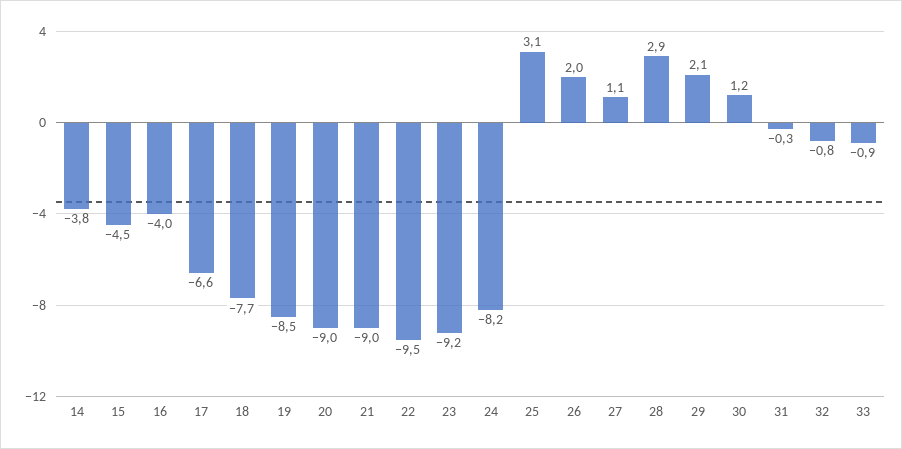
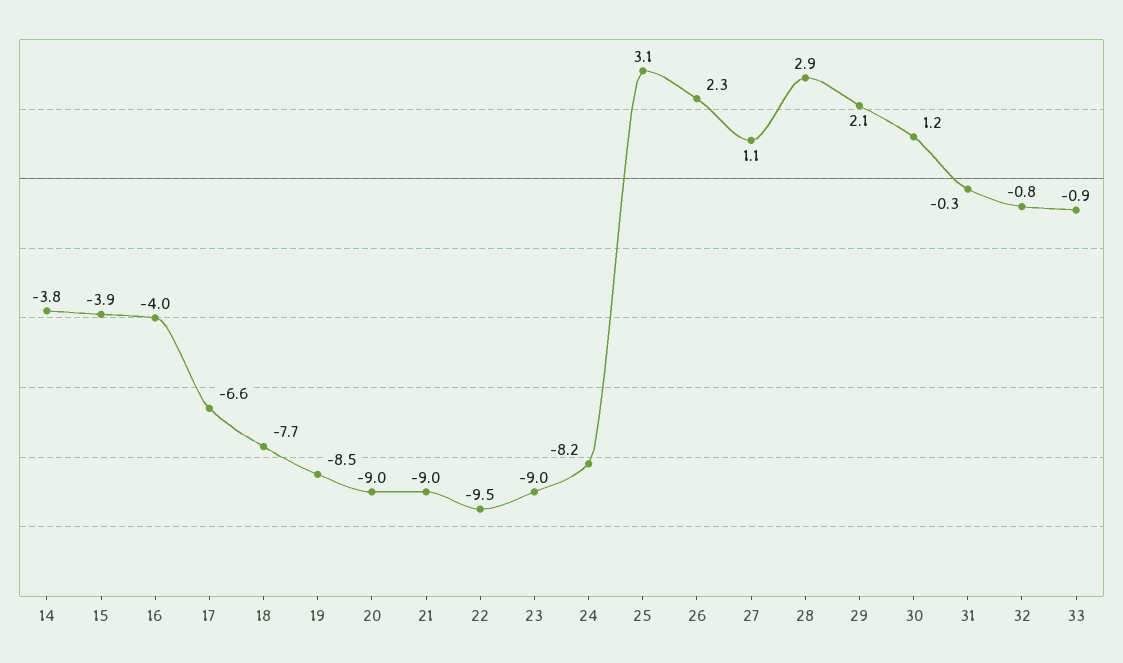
  {
    "14": -3.8,
-   "15": -4.5,
+   "15": -3.9,
    "16": -4,
    "17": -6.6,
    "18": -7.7,
    "19": -8.5,
    "20": -9,
    "21": -9,
    "22": -9.5,
-   "23": -9.2,
+   "23": -9,
    "24": -8.2,
    "25": 3.1,
-   "26": 2,
+   "26": 2.3,
    "27": 1.1,
    "28": 2.9,
    "29": 2.1,
    "30": 1.2,
    "31": -0.3,
    "32": -0.8,
    "33": -0.9
  }

